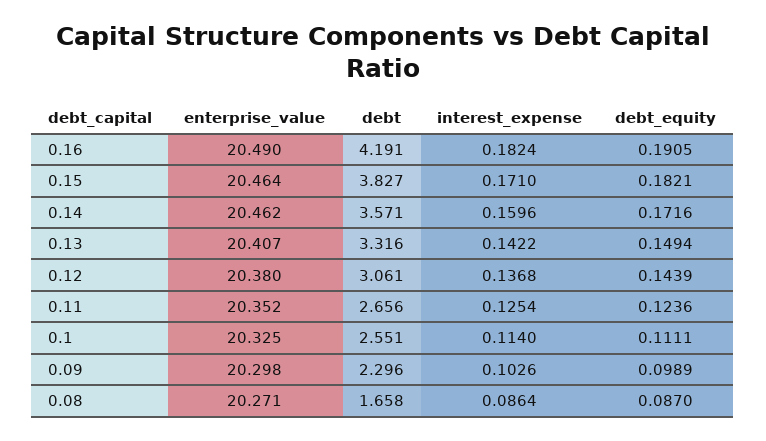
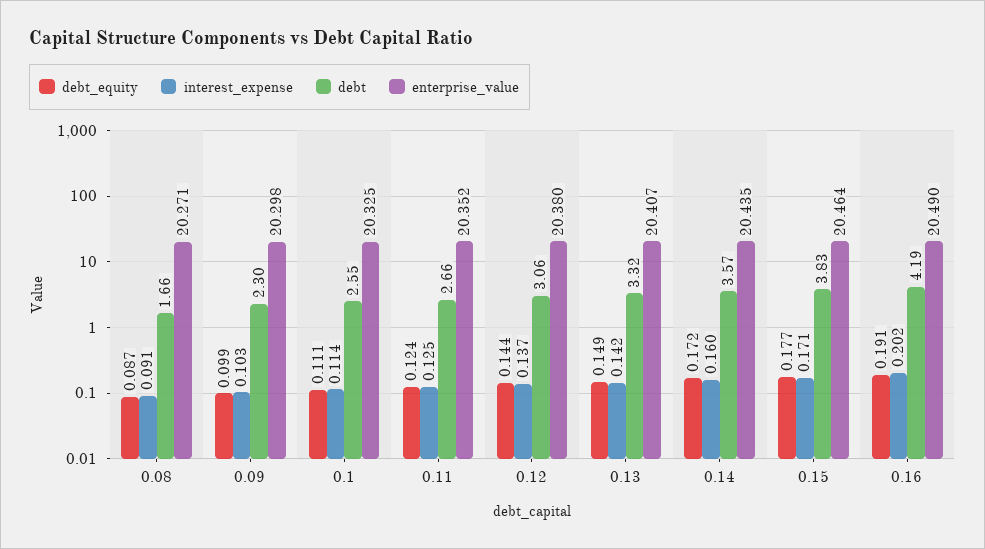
  {
    "enterprise_value": {
      "0.16": 20.49,
      "0.15": 20.464,
-     "0.14": 20.462,
+     "0.14": 20.435,
      "0.13": 20.407,
      "0.12": 20.38,
      "0.11": 20.352,
      "0.1": 20.325,
      "0.09": 20.298,
      "0.08": 20.271
    },
    "debt": {
      "0.16": 4.191,
      "0.15": 3.827,
      "0.14": 3.571,
      "0.13": 3.316,
      "0.12": 3.061,
      "0.11": 2.656,
      "0.1": 2.551,
      "0.09": 2.296,
      "0.08": 1.658
    },
    "interest_expense": {
-     "0.16": 0.1824,
+     "0.16": 0.202,
      "0.15": 0.171,
      "0.14": 0.1596,
      "0.13": 0.1422,
      "0.12": 0.1368,
      "0.11": 0.1254,
      "0.1": 0.114,
      "0.09": 0.1026,
-     "0.08": 0.0864
+     "0.08": 0.091
    },
    "debt_equity": {
      "0.16": 0.1905,
-     "0.15": 0.1821,
+     "0.15": 0.177,
      "0.14": 0.1716,
      "0.13": 0.1494,
      "0.12": 0.1439,
      "0.11": 0.1236,
      "0.1": 0.1111,
      "0.09": 0.0989,
      "0.08": 0.087
    }
  }

